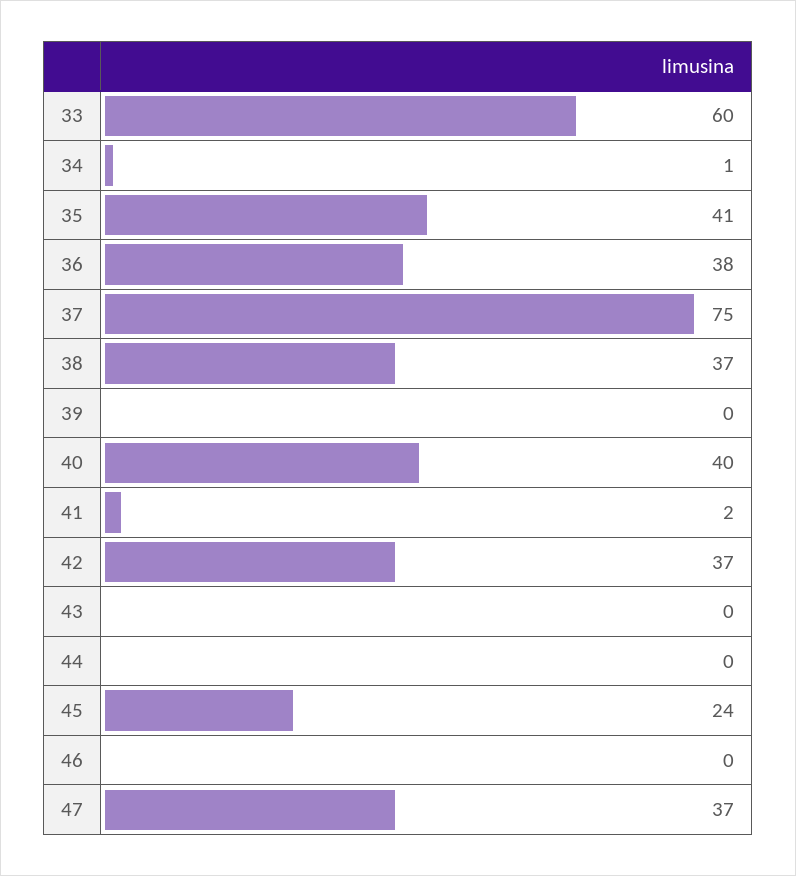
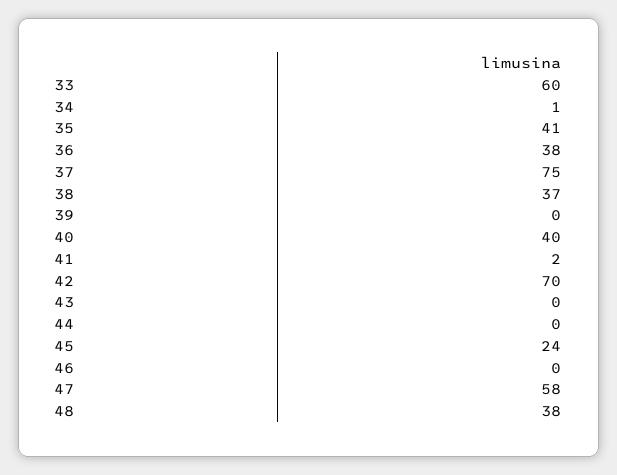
  {
    "33": 60,
    "34": 1,
    "35": 41,
    "36": 38,
    "37": 75,
    "38": 37,
    "39": 0,
    "40": 40,
    "41": 2,
-   "42": 37,
+   "42": 70,
    "43": 0,
    "44": 0,
    "45": 24,
    "46": 0,
-   "47": 37
+   "47": 58,
+   "48": 38
  }

